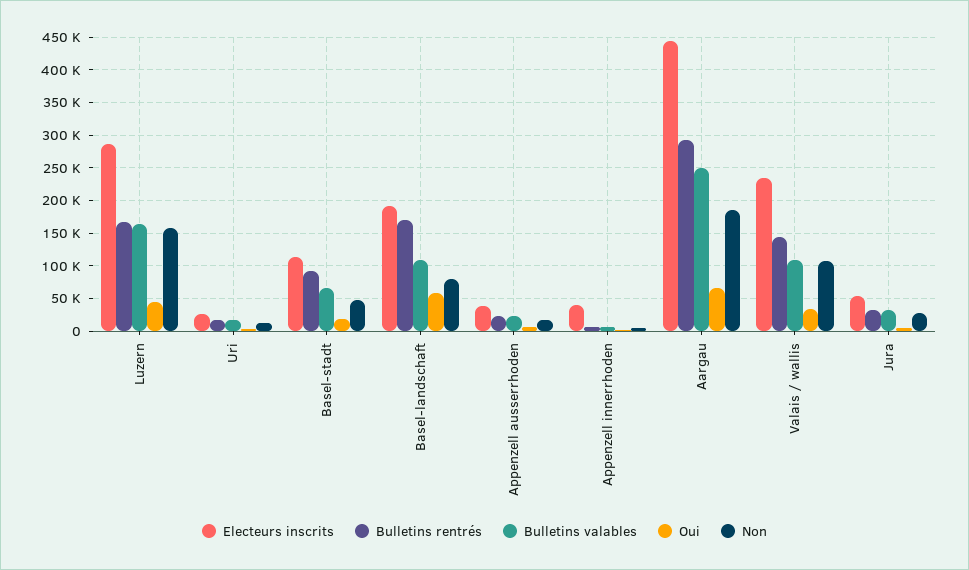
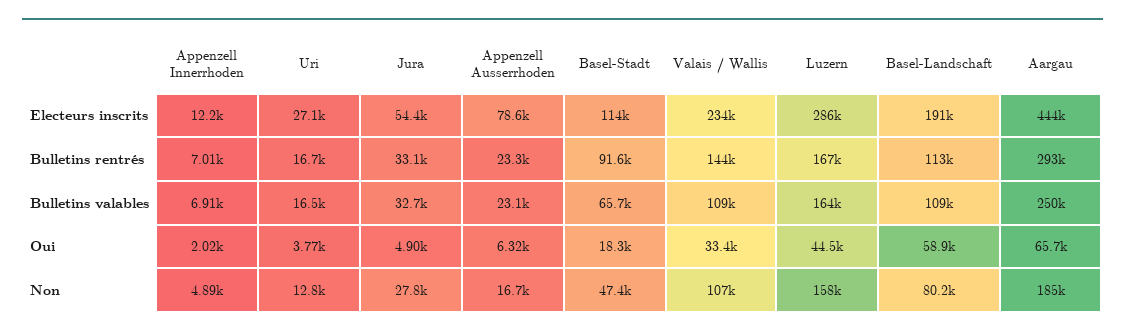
  {
    "Electeurs inscrits": {
      "Luzern": 286000,
      "Uri": 27100,
      "Basel-stadt": 114000,
      "Basel-landschaft": 191000,
-     "Appenzell ausserrhoden": 40000,
+     "Appenzell ausserrhoden": 78600,
-     "Appenzell innerrhoden": 40000,
+     "Appenzell innerrhoden": 12200,
      "Aargau": 444000,
      "Valais / wallis": 234000,
      "Jura": 54400
    },
    "Bulletins rentrés": {
      "Luzern": 167000,
      "Uri": 16700,
      "Basel-stadt": 91600,
-     "Basel-landschaft": 170000,
+     "Basel-landschaft": 113000,
      "Appenzell ausserrhoden": 23300,
      "Appenzell innerrhoden": 7010,
      "Aargau": 293000,
      "Valais / wallis": 144000,
      "Jura": 33100
    },
    "Bulletins valables": {
      "Luzern": 164000,
      "Uri": 16500,
      "Basel-stadt": 65700,
      "Basel-landschaft": 109000,
      "Appenzell ausserrhoden": 23100,
      "Appenzell innerrhoden": 6910,
      "Aargau": 250000,
      "Valais / wallis": 109000,
      "Jura": 32700
    },
    "Oui": {
      "Luzern": 44500,
      "Uri": 3770,
      "Basel-stadt": 18300,
      "Basel-landschaft": 58900,
      "Appenzell ausserrhoden": 6320,
      "Appenzell innerrhoden": 2020,
      "Aargau": 65700,
      "Valais / wallis": 33400,
      "Jura": 4900
    },
    "Non": {
      "Luzern": 158000,
      "Uri": 12800,
      "Basel-stadt": 47400,
      "Basel-landschaft": 80200,
      "Appenzell ausserrhoden": 16700,
      "Appenzell innerrhoden": 4890,
      "Aargau": 185000,
      "Valais / wallis": 107000,
      "Jura": 27800
    }
  }

